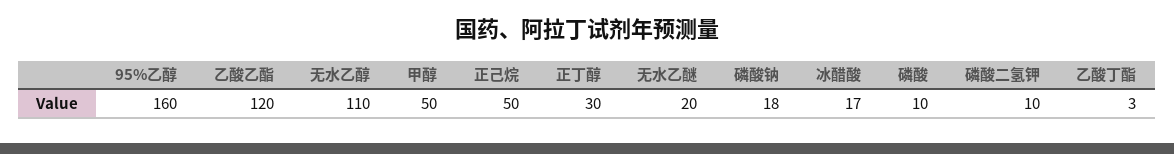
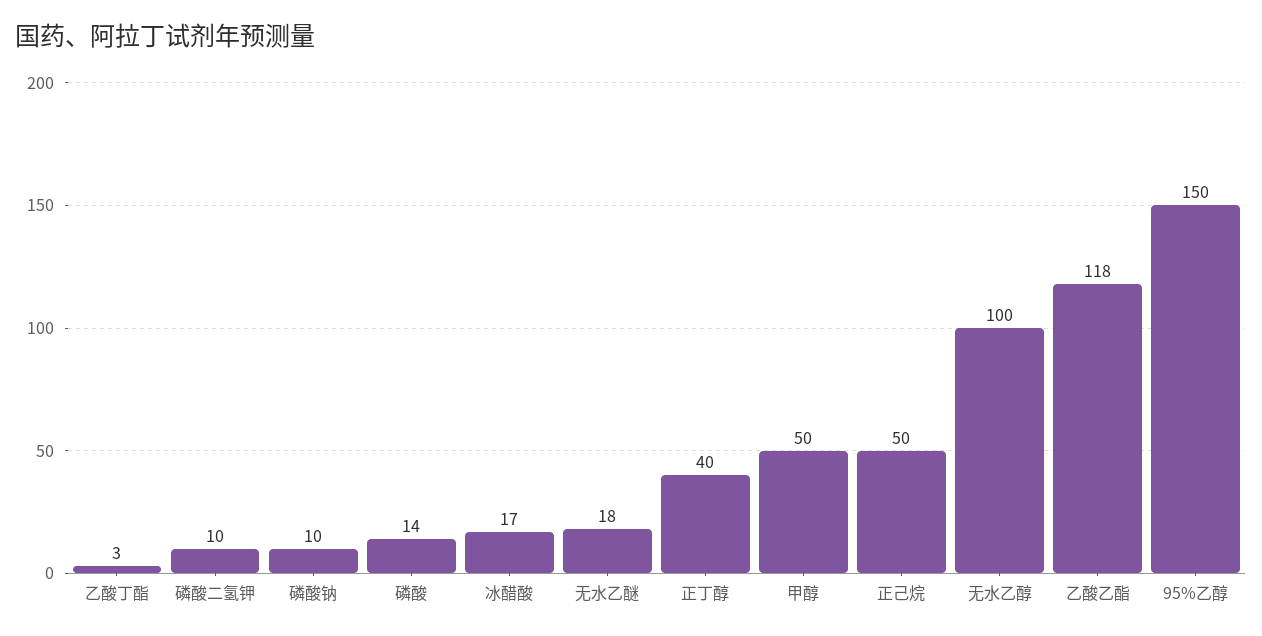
  {
-   "95%乙醇": 160,
+   "95%乙醇": 150,
-   "乙酸乙酯": 120,
+   "乙酸乙酯": 118,
-   "无水乙醇": 110,
+   "无水乙醇": 100,
    "甲醇": 50,
    "正己烷": 50,
-   "正丁醇": 30,
+   "正丁醇": 40,
-   "无水乙醚": 20,
+   "无水乙醚": 18,
-   "磷酸钠": 18,
+   "磷酸钠": 10,
    "冰醋酸": 17,
-   "磷酸": 10,
+   "磷酸": 14,
    "磷酸二氢钾": 10,
    "乙酸丁酯": 3
  }

